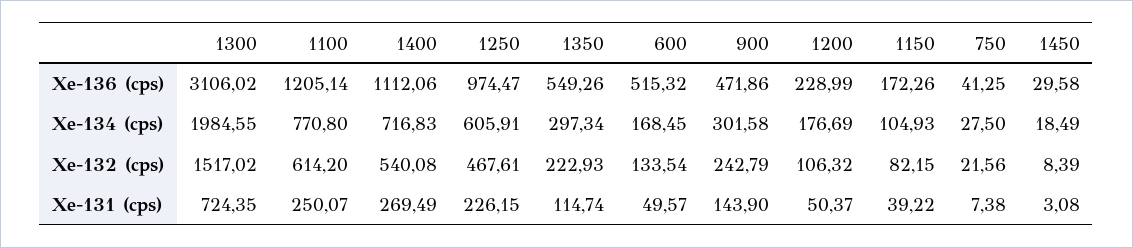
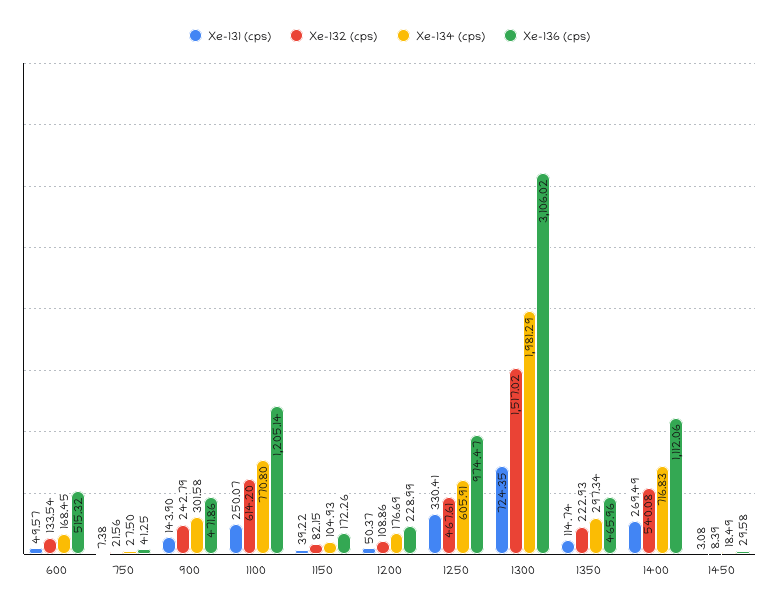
  {
    "Xe-136 (cps)": {
      "1300": 3106.02,
      "1100": 1205.14,
      "1400": 1112.06,
      "1250": 974.47,
-     "1350": 549.26,
+     "1350": 465.96,
      "600": 515.32,
      "900": 471.86,
      "1200": 228.99,
      "1150": 172.26,
      "750": 41.25,
      "1450": 29.58
    },
    "Xe-134 (cps)": {
-     "1300": 1984.55,
+     "1300": 1981.29,
      "1100": 770.8,
      "1400": 716.83,
      "1250": 605.91,
      "1350": 297.34,
      "600": 168.45,
      "900": 301.58,
      "1200": 176.69,
      "1150": 104.93,
      "750": 27.5,
      "1450": 18.49
    },
    "Xe-132 (cps)": {
      "1300": 1517.02,
      "1100": 614.2,
      "1400": 540.08,
      "1250": 467.61,
      "1350": 222.93,
      "600": 133.54,
      "900": 242.79,
-     "1200": 106.32,
+     "1200": 108.86,
      "1150": 82.15,
      "750": 21.56,
      "1450": 8.39
    },
    "Xe-131 (cps)": {
      "1300": 724.35,
      "1100": 250.07,
      "1400": 269.49,
-     "1250": 226.15,
+     "1250": 330.41,
      "1350": 114.74,
      "600": 49.57,
      "900": 143.9,
      "1200": 50.37,
      "1150": 39.22,
      "750": 7.38,
      "1450": 3.08
    }
  }

